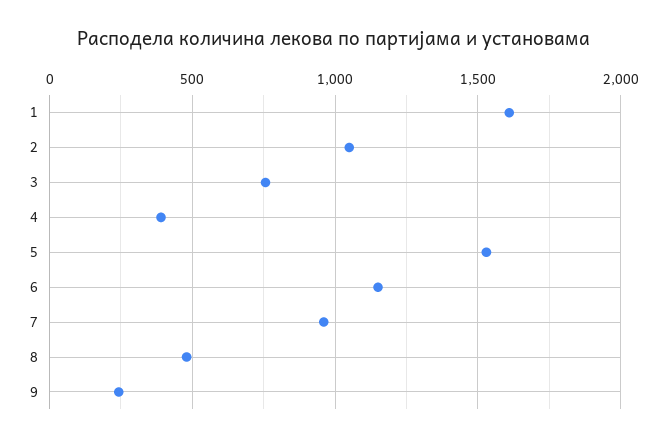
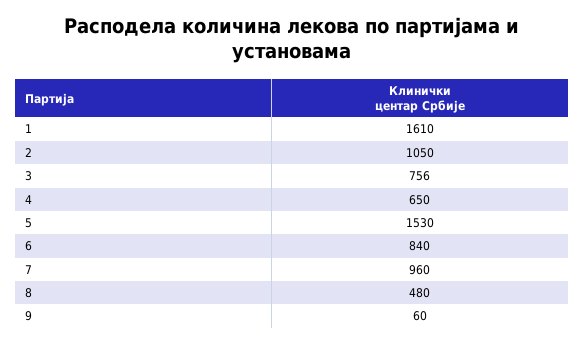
  {
    "1": 1610,
    "2": 1050,
    "3": 756,
-   "4": 400,
+   "4": 650,
    "5": 1530,
-   "6": 1150,
+   "6": 840,
    "7": 960,
    "8": 480,
-   "9": 250
+   "9": 60
  }

